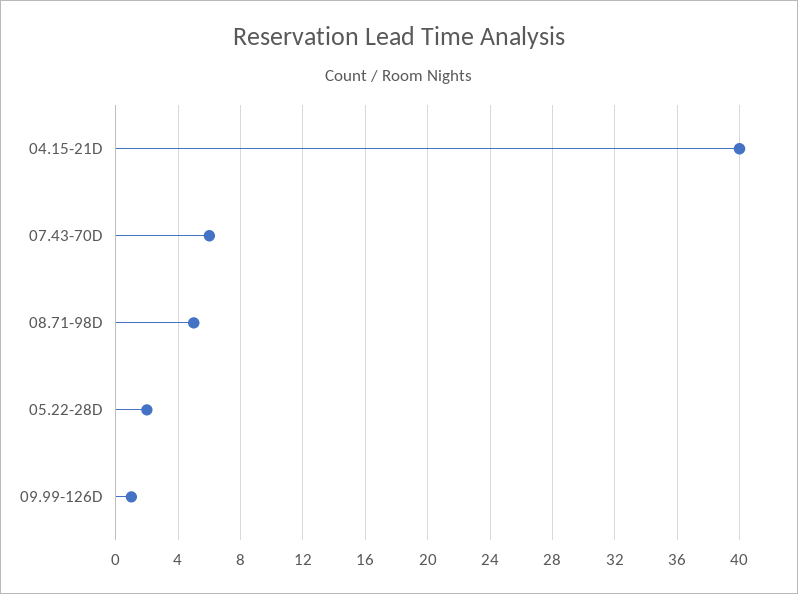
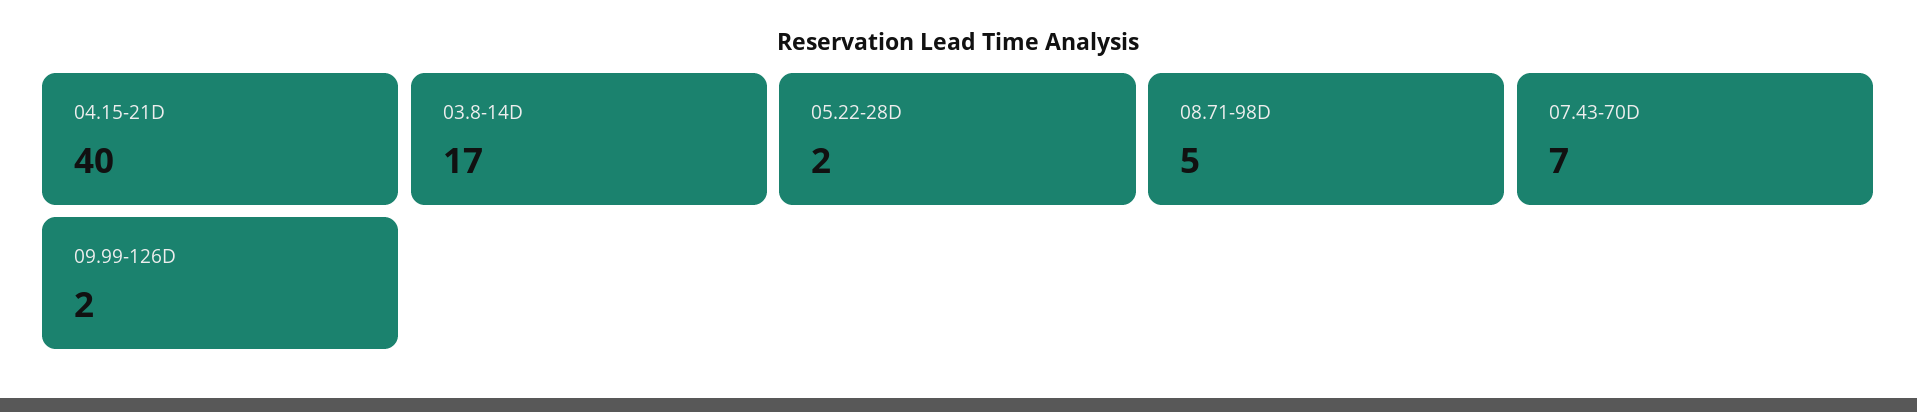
  {
    "04.15-21D": 40,
-   "07.43-70D": 6,
+   "07.43-70D": 7,
    "08.71-98D": 5,
    "05.22-28D": 2,
-   "09.99-126D": 1
+   "09.99-126D": 2,
+   "03.8-14D": 17
  }

